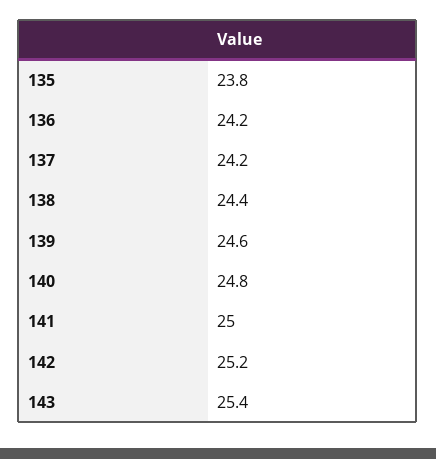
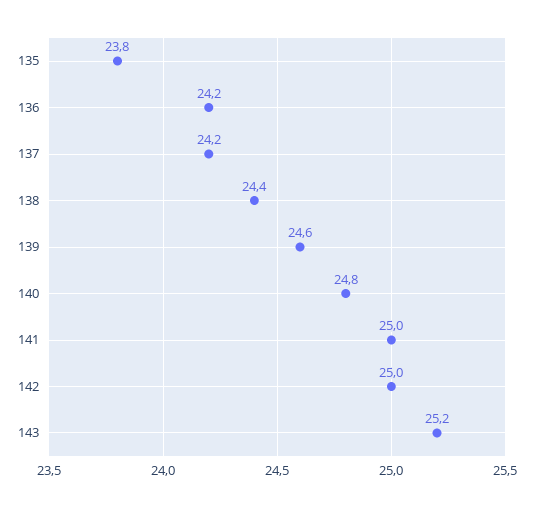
  {
    "135": 23.8,
    "136": 24.2,
    "137": 24.2,
    "138": 24.4,
    "139": 24.6,
    "140": 24.8,
    "141": 25,
-   "142": 25.2,
+   "142": 25,
-   "143": 25.4
+   "143": 25.2
  }

